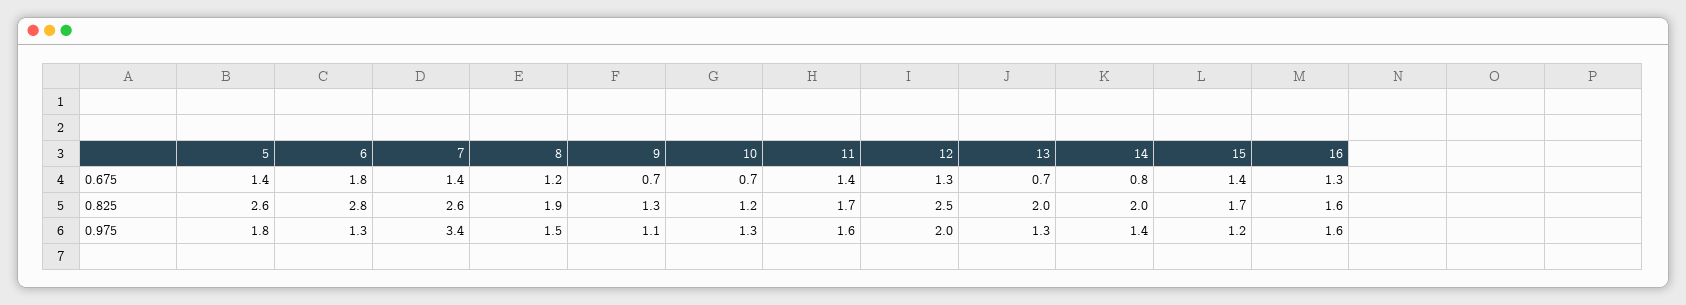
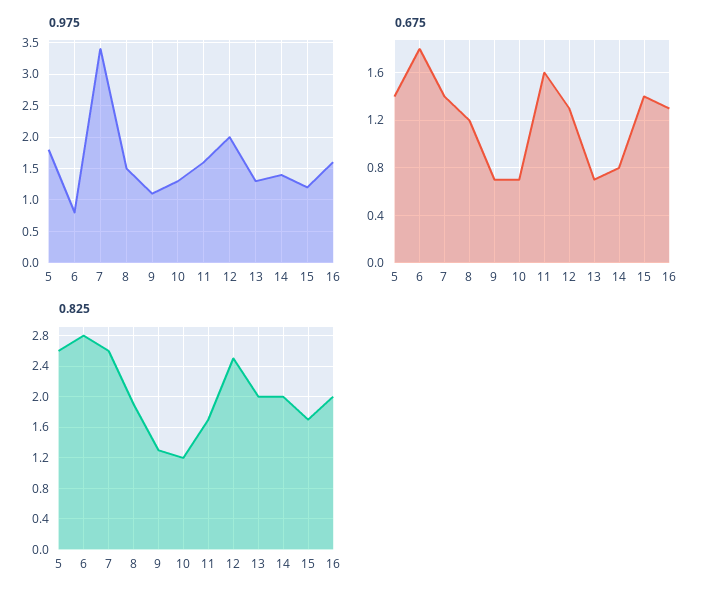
  {
    "0.675": {
      "5": 1.4,
      "6": 1.8,
      "7": 1.4,
      "8": 1.2,
      "9": 0.7,
      "10": 0.7,
-     "11": 1.4,
+     "11": 1.6,
      "12": 1.3,
      "13": 0.7,
      "14": 0.8,
      "15": 1.4,
      "16": 1.3
    },
    "0.825": {
      "5": 2.6,
      "6": 2.8,
      "7": 2.6,
      "8": 1.9,
      "9": 1.3,
      "10": 1.2,
      "11": 1.7,
      "12": 2.5,
      "13": 2,
      "14": 2,
      "15": 1.7,
-     "16": 1.6
+     "16": 2
    },
    "0.975": {
      "5": 1.8,
-     "6": 1.3,
+     "6": 0.8,
      "7": 3.4,
      "8": 1.5,
      "9": 1.1,
      "10": 1.3,
      "11": 1.6,
      "12": 2,
      "13": 1.3,
      "14": 1.4,
      "15": 1.2,
      "16": 1.6
    }
  }

